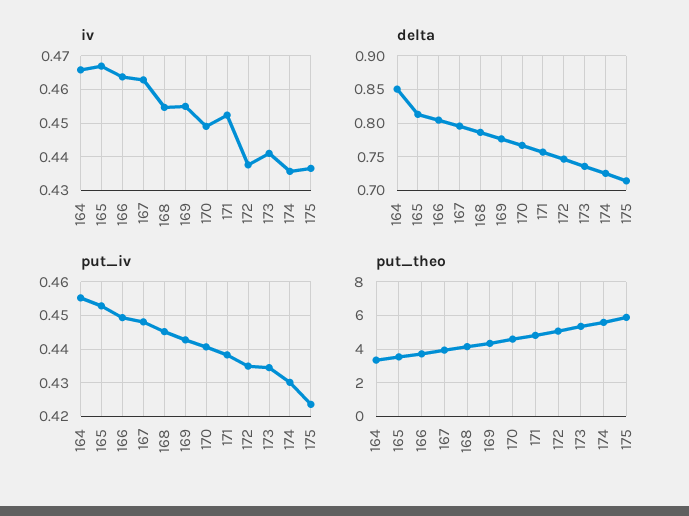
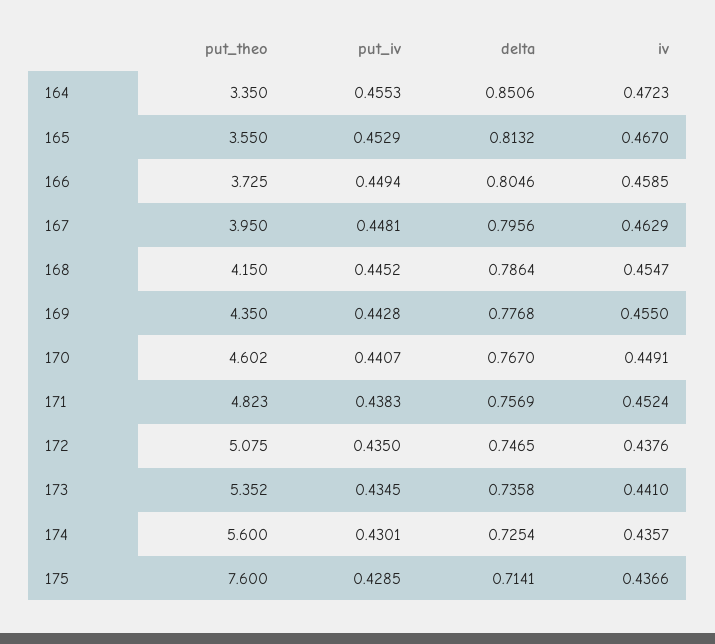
  {
    "iv": {
-     "164": 0.466,
+     "164": 0.4723,
      "165": 0.467,
-     "166": 0.464,
+     "166": 0.4585,
      "167": 0.4629,
      "168": 0.4547,
      "169": 0.455,
      "170": 0.4491,
      "171": 0.4524,
      "172": 0.4376,
      "173": 0.441,
      "174": 0.4357,
      "175": 0.4366
    },
    "delta": {
      "164": 0.8506,
      "165": 0.8132,
      "166": 0.8046,
      "167": 0.7956,
      "168": 0.7864,
      "169": 0.7768,
      "170": 0.767,
      "171": 0.7569,
      "172": 0.7465,
      "173": 0.7358,
      "174": 0.7254,
      "175": 0.7141
    },
    "put_iv": {
      "164": 0.4553,
      "165": 0.4529,
      "166": 0.4494,
      "167": 0.4481,
      "168": 0.4452,
      "169": 0.4428,
      "170": 0.4407,
      "171": 0.4383,
      "172": 0.435,
      "173": 0.4345,
      "174": 0.4301,
-     "175": 0.424
+     "175": 0.4285
    },
    "put_theo": {
      "164": 3.35,
      "165": 3.55,
      "166": 3.725,
      "167": 3.95,
      "168": 4.15,
      "169": 4.35,
      "170": 4.602,
      "171": 4.823,
      "172": 5.075,
      "173": 5.352,
      "174": 5.6,
-     "175": 6
+     "175": 7.6
    }
  }

